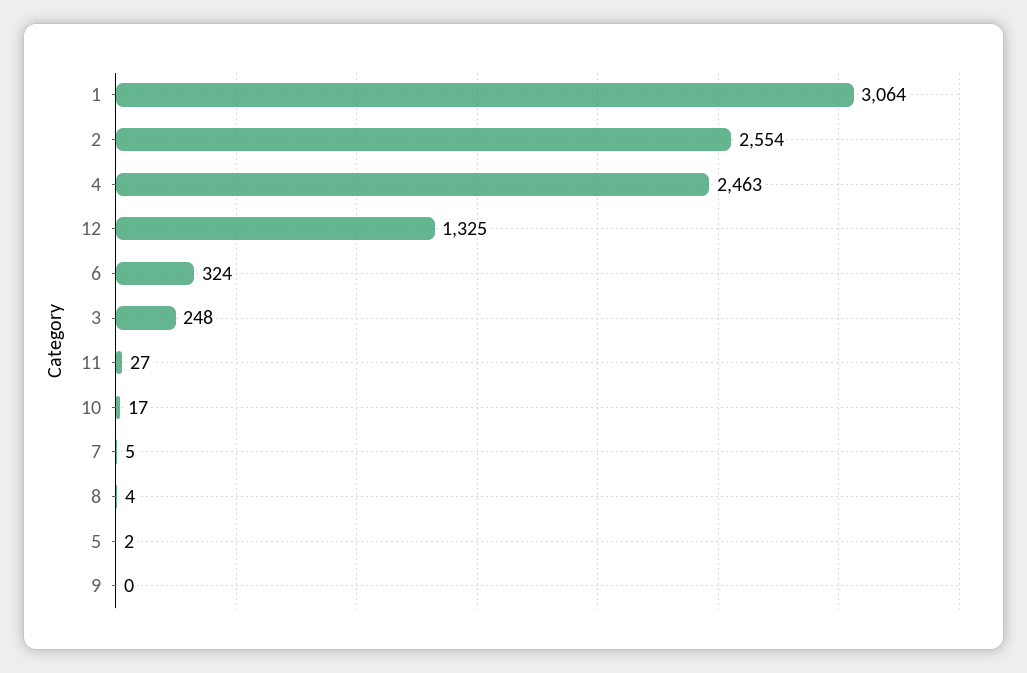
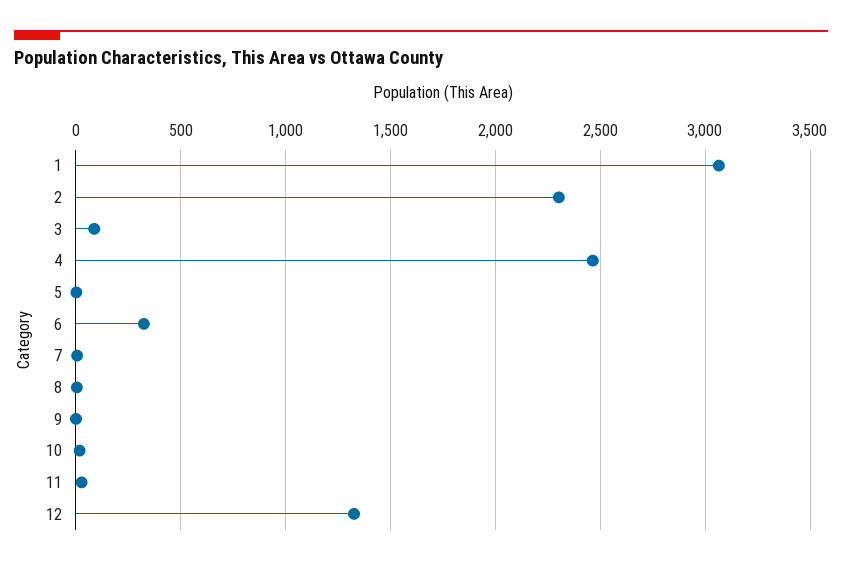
  {
    "1": 3064,
-   "2": 2554,
+   "2": 2300,
    "4": 2463,
    "12": 1325,
    "6": 324,
-   "3": 248,
+   "3": 100,
    "11": 27,
    "10": 17,
    "7": 5,
    "8": 4,
    "5": 2,
    "9": 0
  }

